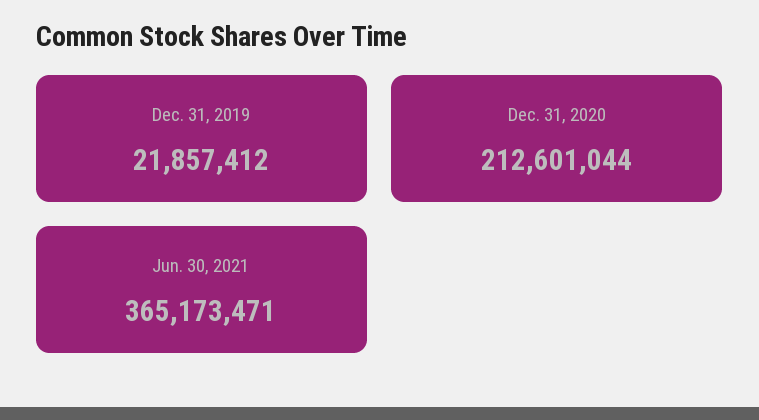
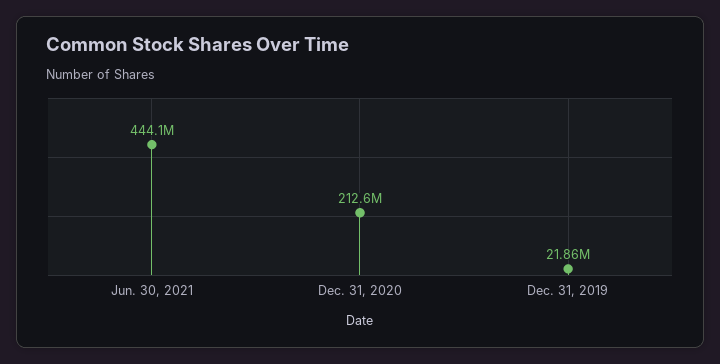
  {
    "Dec. 31, 2019": 21857412,
    "Dec. 31, 2020": 212601044,
-   "Jun. 30, 2021": 365173471
+   "Jun. 30, 2021": 444100000
  }

